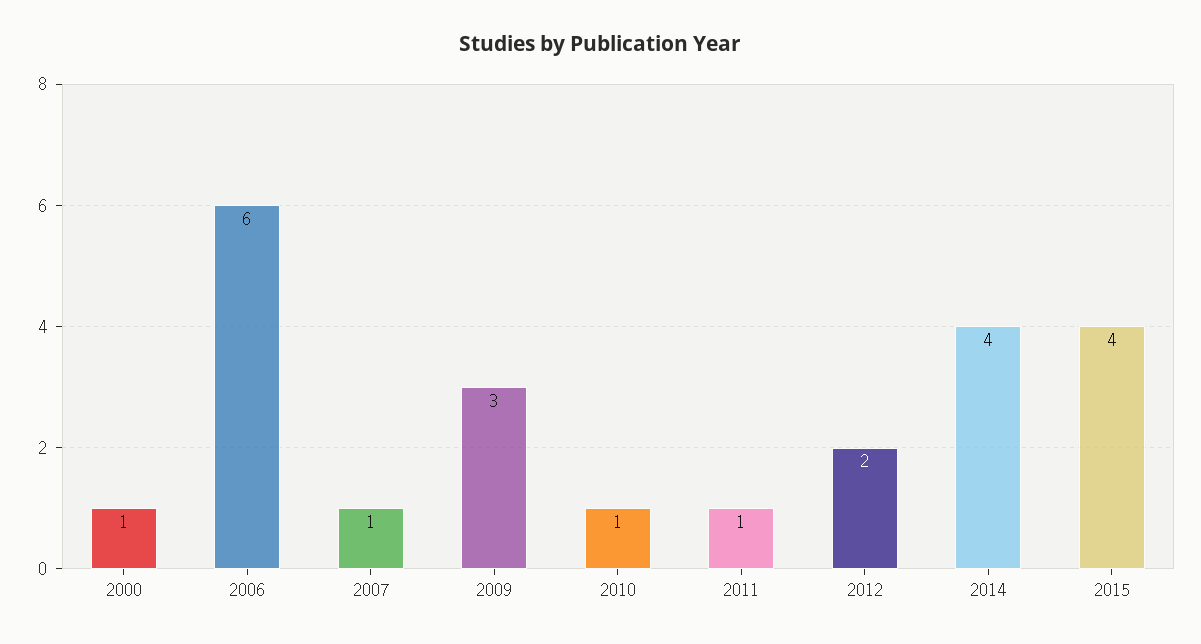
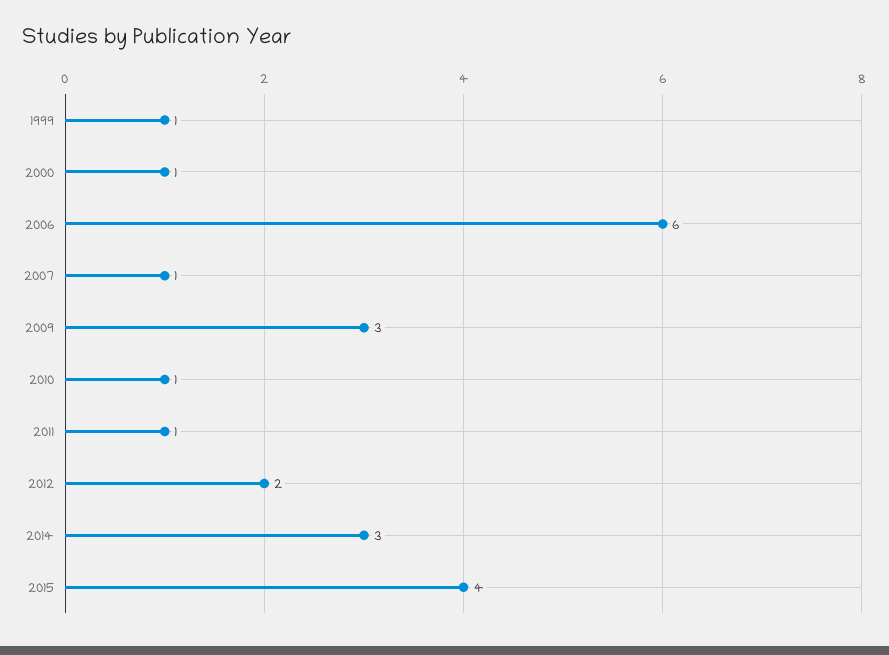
  {
    "2000": 1,
    "2006": 6,
    "2007": 1,
    "2009": 3,
    "2010": 1,
    "2011": 1,
    "2012": 2,
-   "2014": 4,
+   "2014": 3,
-   "2015": 4
+   "2015": 4,
+   "1999": 1
  }

